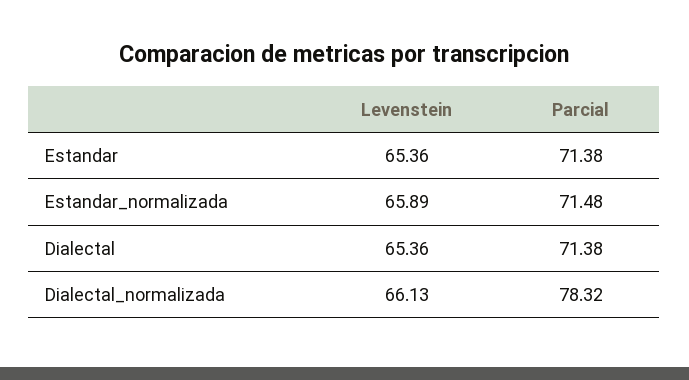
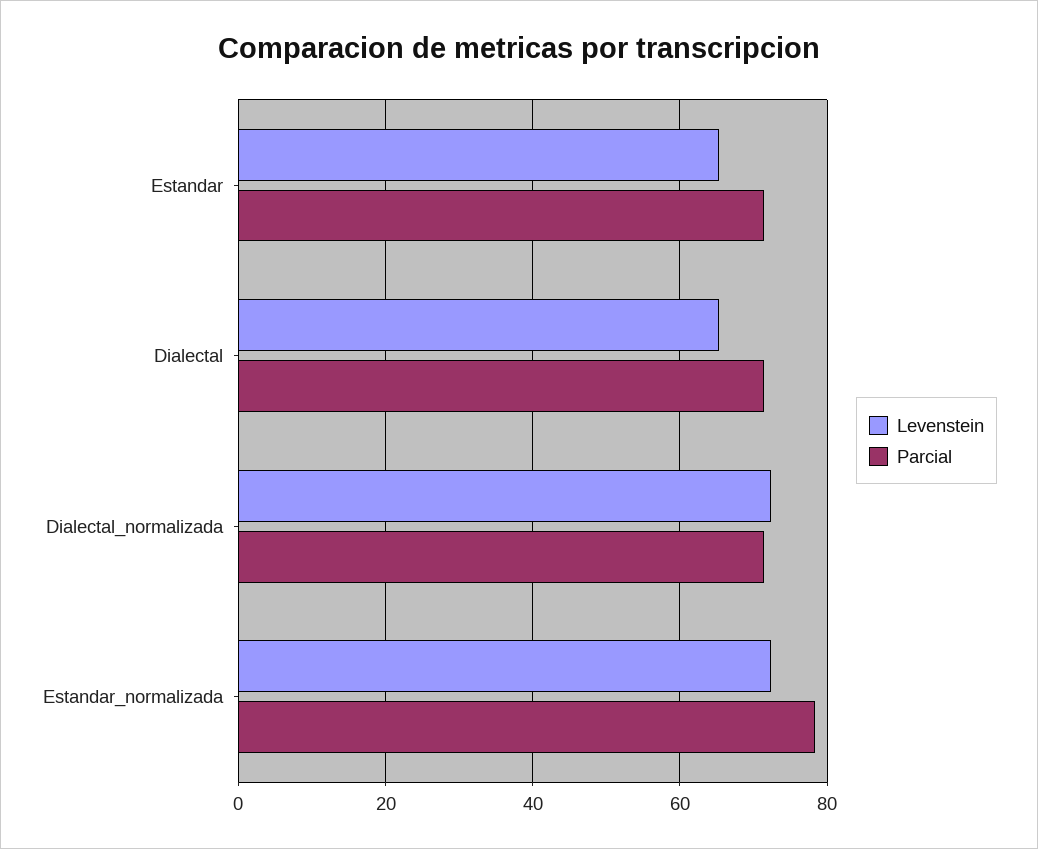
  {
    "Levenstein": {
      "Estandar": 65.36,
-     "Estandar_normalizada": 65.89,
+     "Estandar_normalizada": 72,
      "Dialectal": 65.36,
-     "Dialectal_normalizada": 66.13
+     "Dialectal_normalizada": 72
    },
    "Parcial": {
      "Estandar": 71.38,
-     "Estandar_normalizada": 71.48,
+     "Estandar_normalizada": 78,
      "Dialectal": 71.38,
-     "Dialectal_normalizada": 78.32
+     "Dialectal_normalizada": 72
    }
  }

